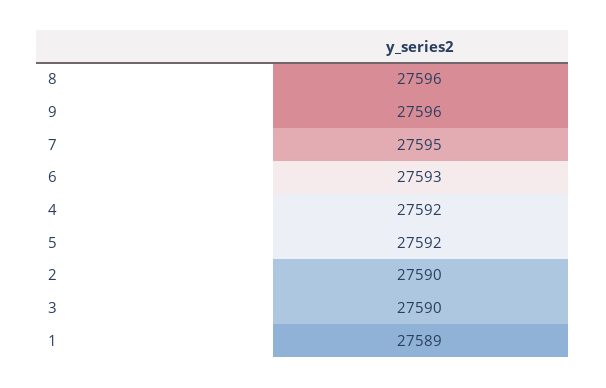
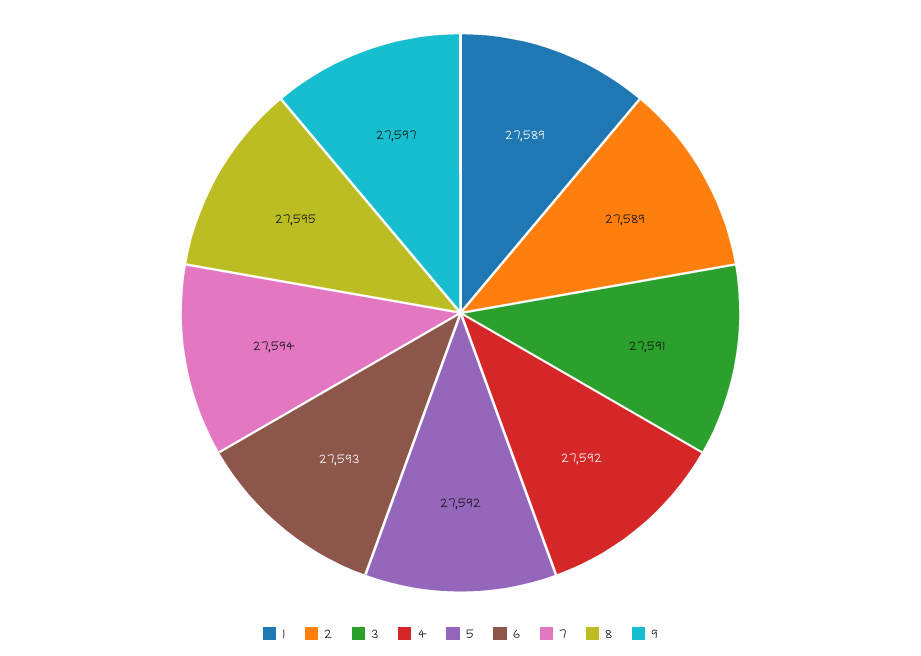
  {
-   "8": 27596,
+   "8": 27595,
-   "9": 27596,
+   "9": 27597,
-   "7": 27595,
+   "7": 27594,
    "6": 27593,
    "4": 27592,
    "5": 27592,
-   "2": 27590,
+   "2": 27589,
-   "3": 27590,
+   "3": 27591,
    "1": 27589
  }

